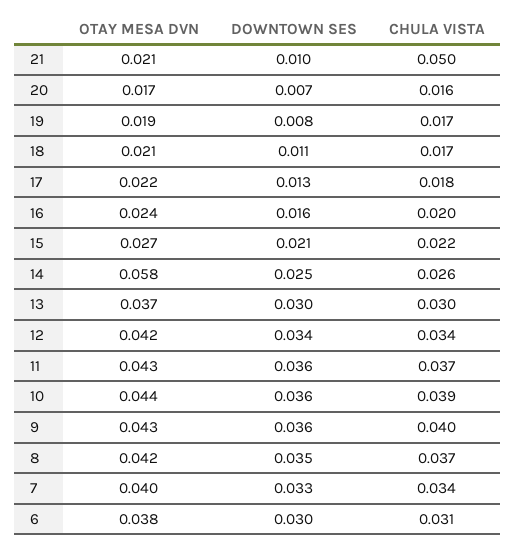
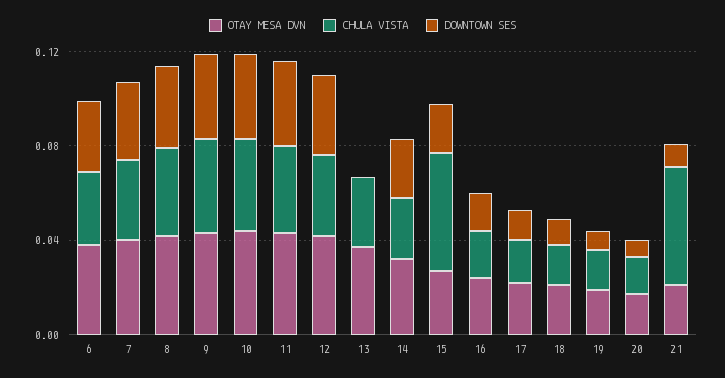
  {
    "OTAY MESA DVN": {
      "21": 0.021,
      "20": 0.017,
      "19": 0.019,
      "18": 0.021,
      "17": 0.022,
      "16": 0.024,
      "15": 0.027,
-     "14": 0.058,
+     "14": 0.03,
      "13": 0.037,
      "12": 0.042,
      "11": 0.043,
      "10": 0.044,
      "9": 0.043,
      "8": 0.042,
      "7": 0.04,
      "6": 0.038
    },
    "DOWNTOWN SES": {
      "21": 0.01,
      "20": 0.007,
      "19": 0.008,
      "18": 0.011,
      "17": 0.013,
      "16": 0.016,
      "15": 0.021,
      "14": 0.025,
-     "13": 0.03,
+     "13": 0,
      "12": 0.034,
      "11": 0.036,
      "10": 0.036,
      "9": 0.036,
      "8": 0.035,
      "7": 0.033,
      "6": 0.03
    },
    "CHULA VISTA": {
      "21": 0.05,
      "20": 0.016,
      "19": 0.017,
      "18": 0.017,
      "17": 0.018,
      "16": 0.02,
-     "15": 0.022,
+     "15": 0.05,
      "14": 0.026,
      "13": 0.03,
      "12": 0.034,
      "11": 0.037,
      "10": 0.039,
      "9": 0.04,
      "8": 0.037,
      "7": 0.034,
      "6": 0.031
    }
  }

